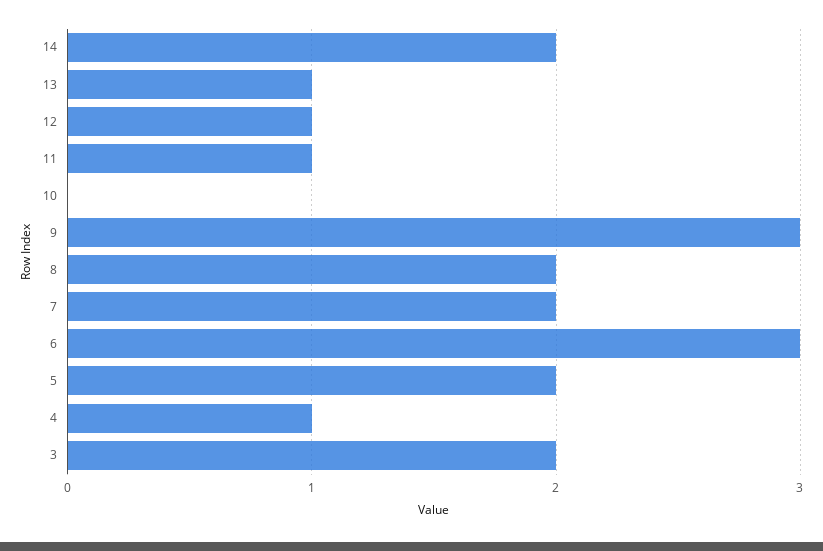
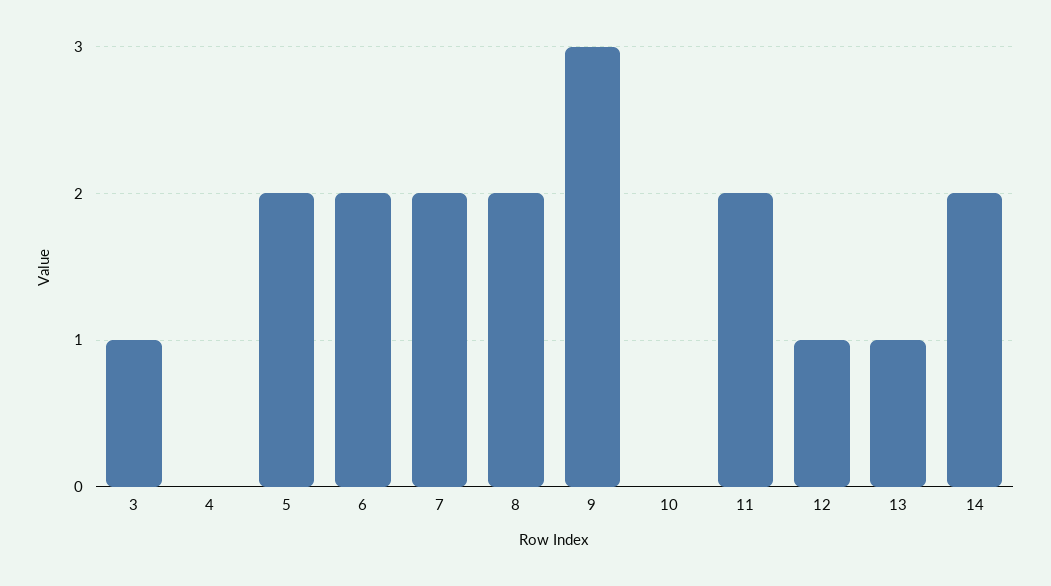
  {
    "14": 2,
    "13": 1,
    "12": 1,
-   "11": 1,
+   "11": 2,
    "10": 0,
    "9": 3,
    "8": 2,
    "7": 2,
-   "6": 3,
+   "6": 2,
    "5": 2,
-   "4": 1,
+   "4": 0,
-   "3": 2
+   "3": 1
  }

